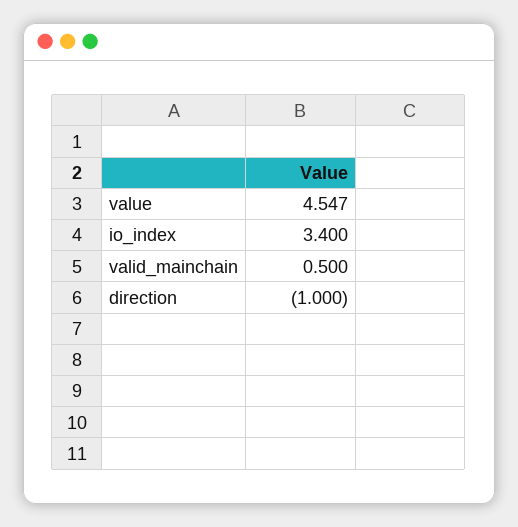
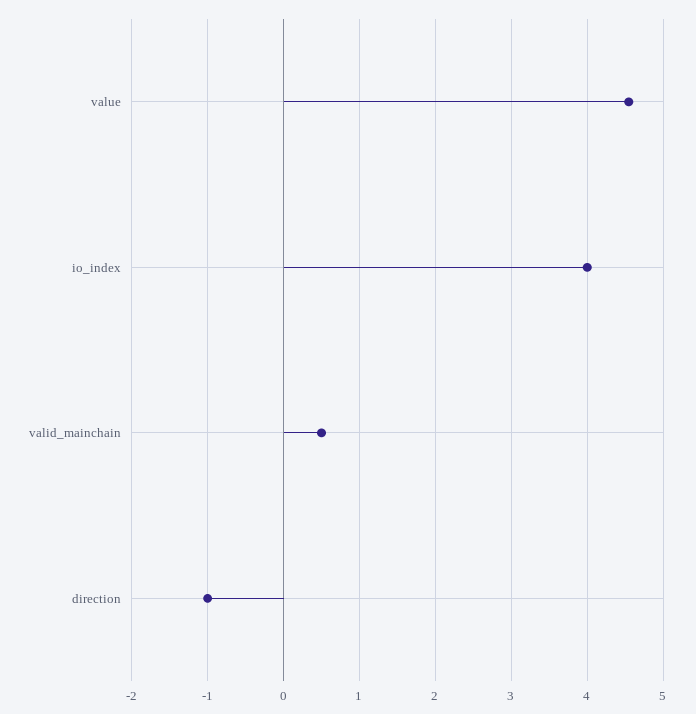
  {
    "value": 4.547,
-   "io_index": 3.4,
+   "io_index": 4,
    "valid_mainchain": 0.5,
    "direction": -1
  }

